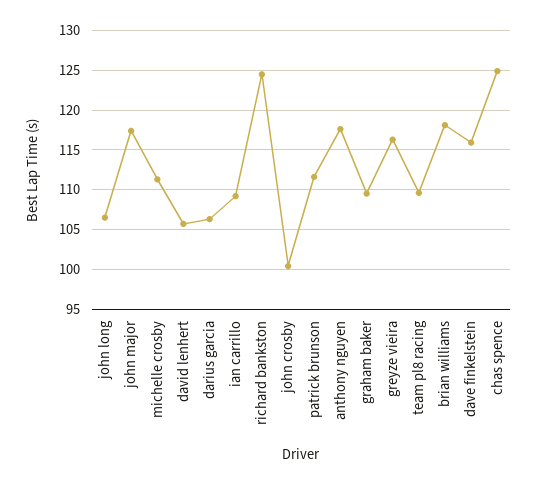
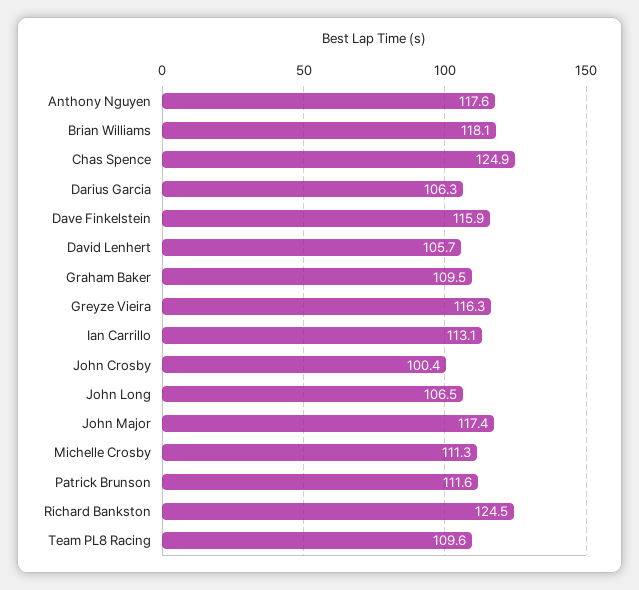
  {
    "john long": 106.5,
    "john major": 117.4,
    "michelle crosby": 111.3,
    "david lenhert": 105.7,
    "darius garcia": 106.3,
-   "ian carrillo": 109,
+   "ian carrillo": 113.1,
    "richard bankston": 124.5,
    "john crosby": 100.4,
    "patrick brunson": 111.6,
    "anthony nguyen": 117.6,
    "graham baker": 109.5,
    "greyze vieira": 116.3,
    "team pl8 racing": 109.6,
    "brian williams": 118.1,
    "dave finkelstein": 115.9,
    "chas spence": 124.9
  }

